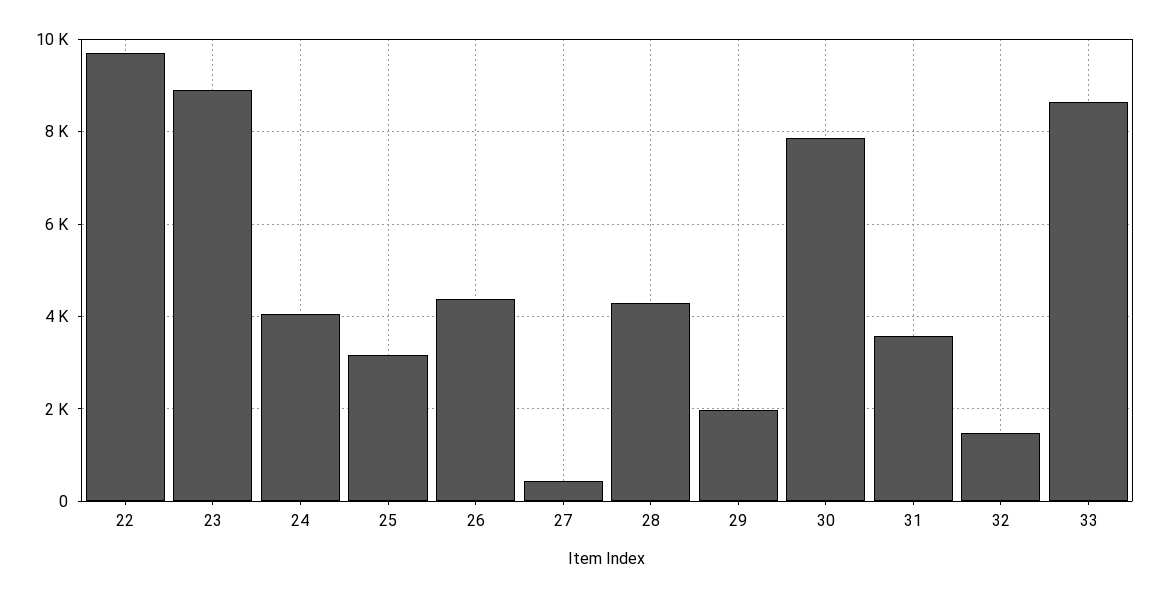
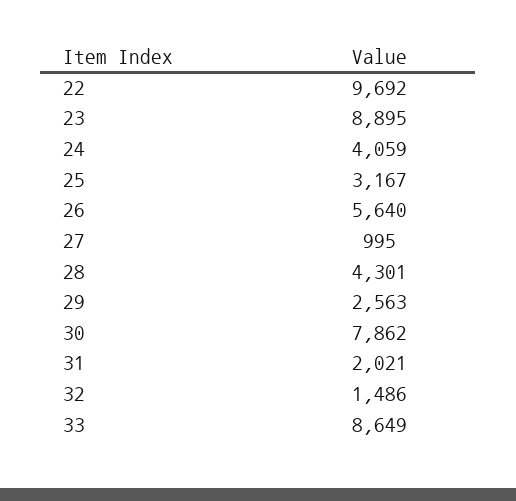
  {
    "22": 9692,
    "23": 8895,
    "24": 4059,
    "25": 3167,
-   "26": 4400,
+   "26": 5640,
-   "27": 400,
+   "27": 995,
    "28": 4301,
-   "29": 2000,
+   "29": 2563,
    "30": 7862,
-   "31": 3600,
+   "31": 2021,
    "32": 1486,
    "33": 8649
  }

